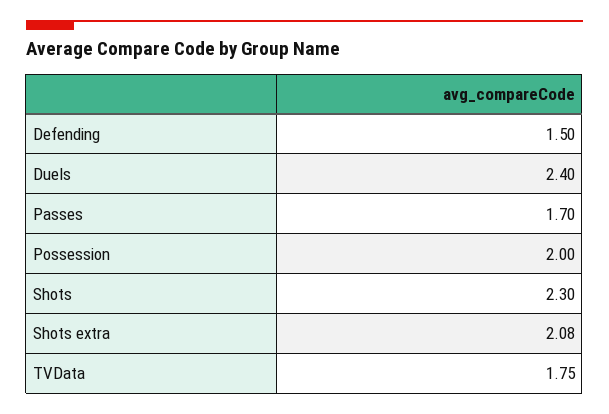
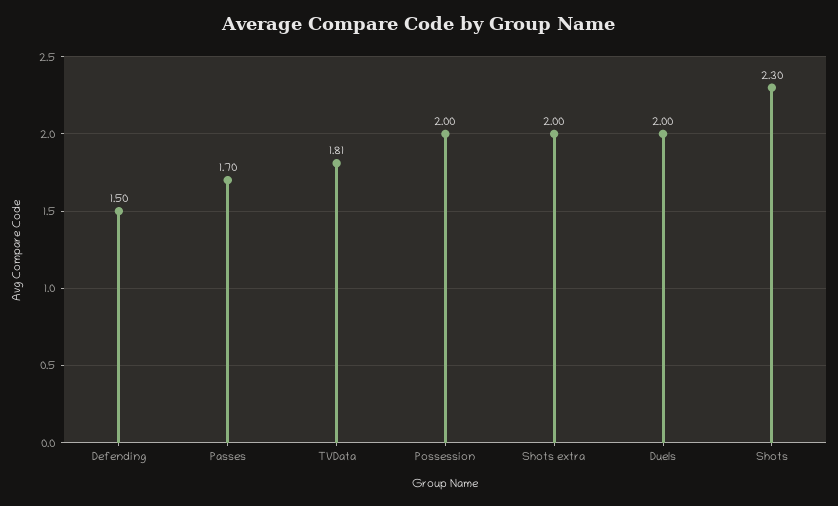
  {
    "Defending": 1.5,
-   "Duels": 2.4,
+   "Duels": 2,
    "Passes": 1.7,
    "Possession": 2,
    "Shots": 2.3,
-   "Shots extra": 2.08,
+   "Shots extra": 2,
-   "TVData": 1.75
+   "TVData": 1.81
  }

